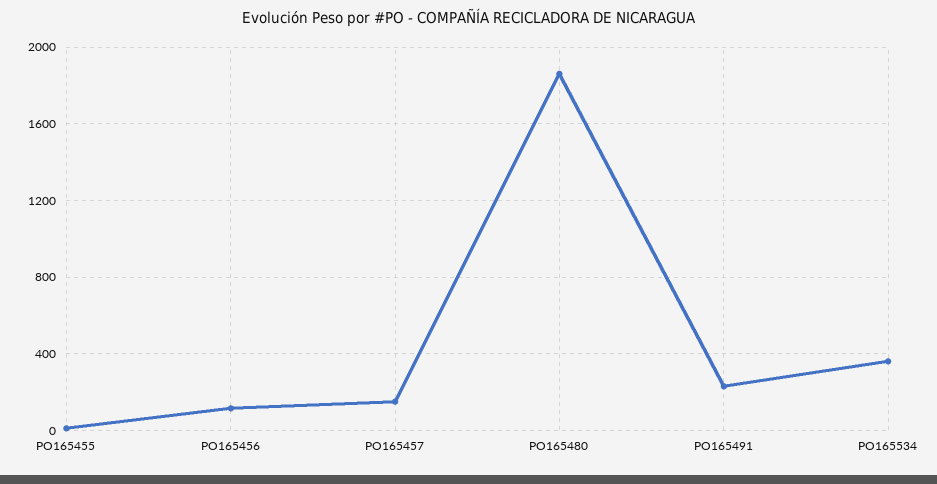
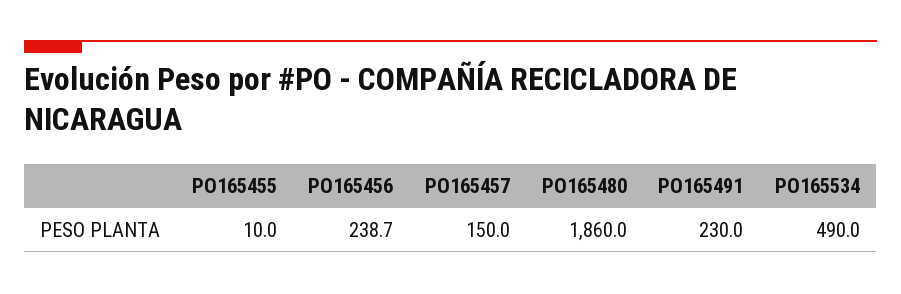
  {
    "PO165455": 10,
-   "PO165456": 100,
+   "PO165456": 238.7,
    "PO165457": 150,
    "PO165480": 1860,
    "PO165491": 230,
-   "PO165534": 350
+   "PO165534": 490
  }

